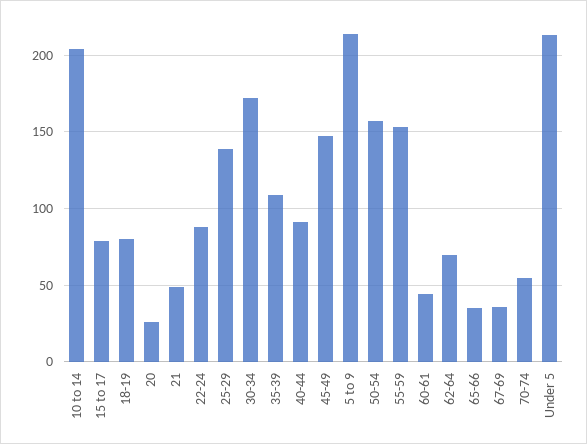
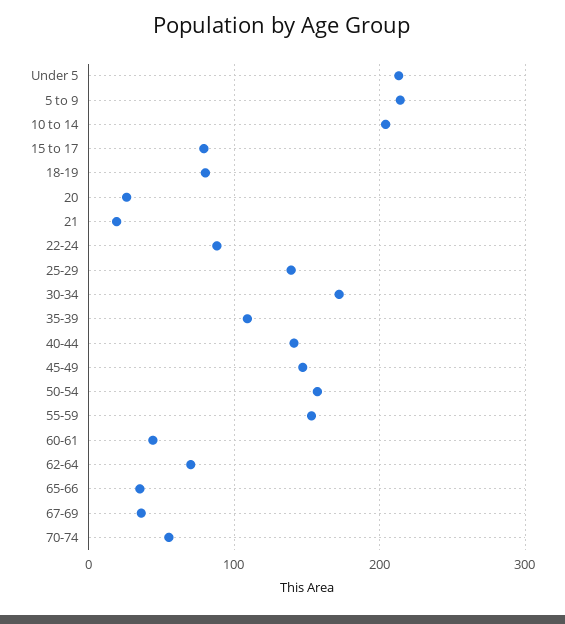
  {
    "10 to 14": 205,
    "15 to 17": 80,
    "18-19": 80,
    "20": 25,
-   "21": 50,
+   "21": 20,
    "22-24": 90,
    "25-29": 140,
    "30-34": 170,
    "35-39": 110,
-   "40-44": 90,
+   "40-44": 140,
    "45-49": 145,
    "5 to 9": 215,
    "50-54": 155,
    "55-59": 155,
    "60-61": 45,
    "62-64": 70,
    "65-66": 35,
    "67-69": 35,
    "70-74": 55,
    "Under 5": 215
  }

